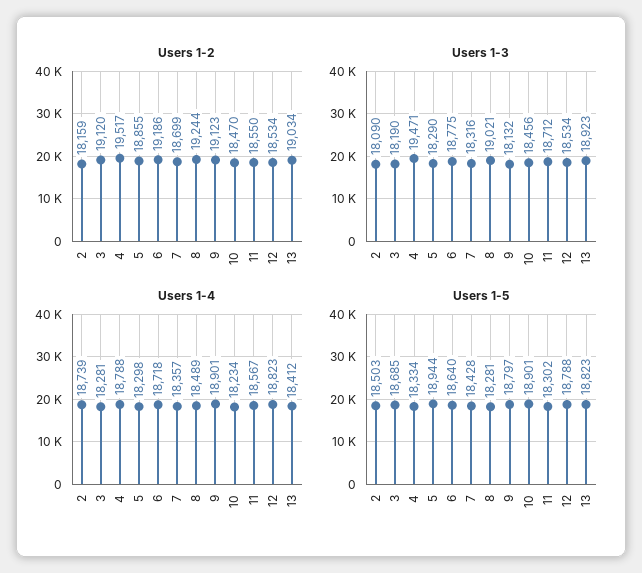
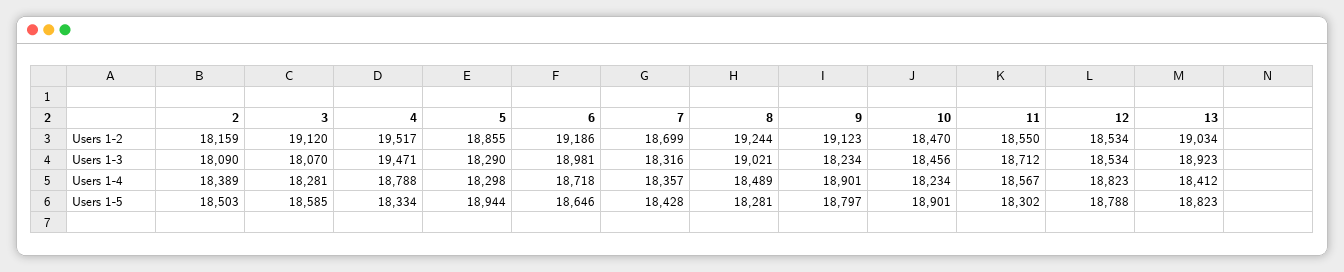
  {
    "Users 1-2": {
      "2": 18159,
      "3": 19120,
      "4": 19517,
      "5": 18855,
      "6": 19186,
      "7": 18699,
      "8": 19244,
      "9": 19123,
      "10": 18470,
      "11": 18550,
      "12": 18534,
      "13": 19034
    },
    "Users 1-3": {
      "2": 18090,
-     "3": 18190,
+     "3": 18070,
      "4": 19471,
      "5": 18290,
-     "6": 18775,
+     "6": 18981,
      "7": 18316,
      "8": 19021,
-     "9": 18132,
+     "9": 18234,
      "10": 18456,
      "11": 18712,
      "12": 18534,
      "13": 18923
    },
    "Users 1-4": {
-     "2": 18739,
+     "2": 18389,
      "3": 18281,
      "4": 18788,
      "5": 18298,
      "6": 18718,
      "7": 18357,
      "8": 18489,
      "9": 18901,
      "10": 18234,
      "11": 18567,
      "12": 18823,
      "13": 18412
    },
    "Users 1-5": {
      "2": 18503,
-     "3": 18685,
+     "3": 18585,
      "4": 18334,
      "5": 18944,
-     "6": 18640,
+     "6": 18646,
      "7": 18428,
      "8": 18281,
      "9": 18797,
      "10": 18901,
      "11": 18302,
      "12": 18788,
      "13": 18823
    }
  }

